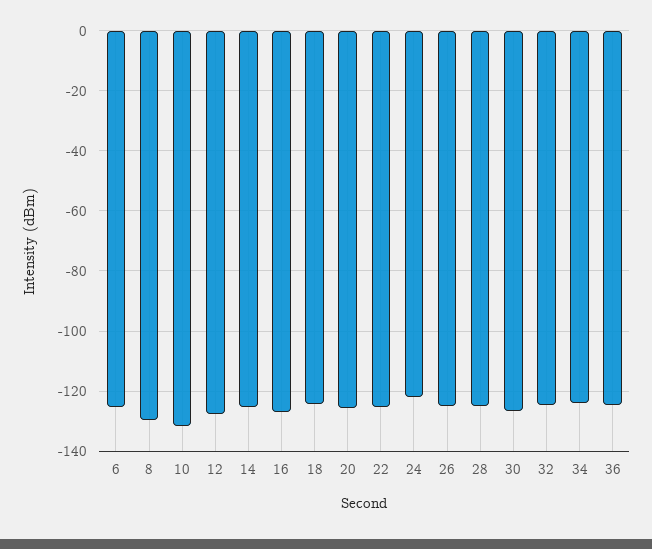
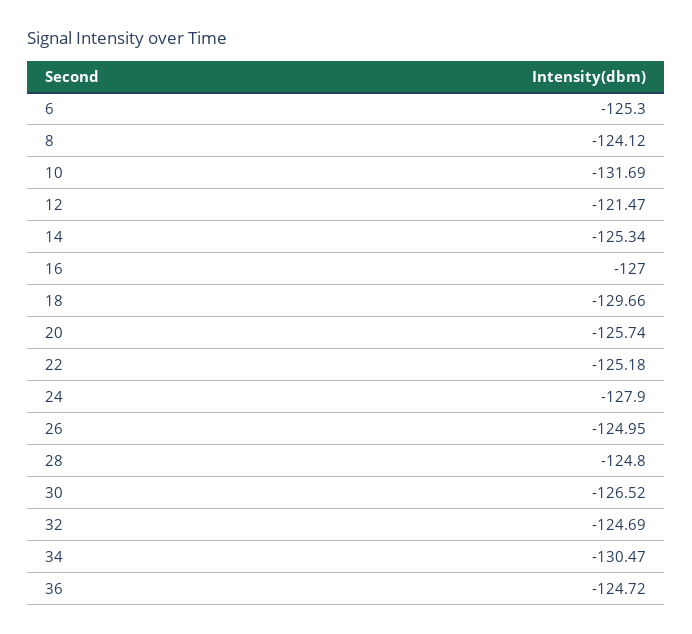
  {
    "6": -125.3,
-   "8": -130,
+   "8": -124.12,
    "10": -131.69,
-   "12": -128,
+   "12": -121.47,
    "14": -125.34,
    "16": -127,
-   "18": -124,
+   "18": -129.66,
    "20": -125.74,
    "22": -125.18,
-   "24": -122,
+   "24": -127.9,
    "26": -124.95,
    "28": -124.8,
    "30": -126.52,
    "32": -124.69,
-   "34": -124,
+   "34": -130.47,
    "36": -124.72
  }

